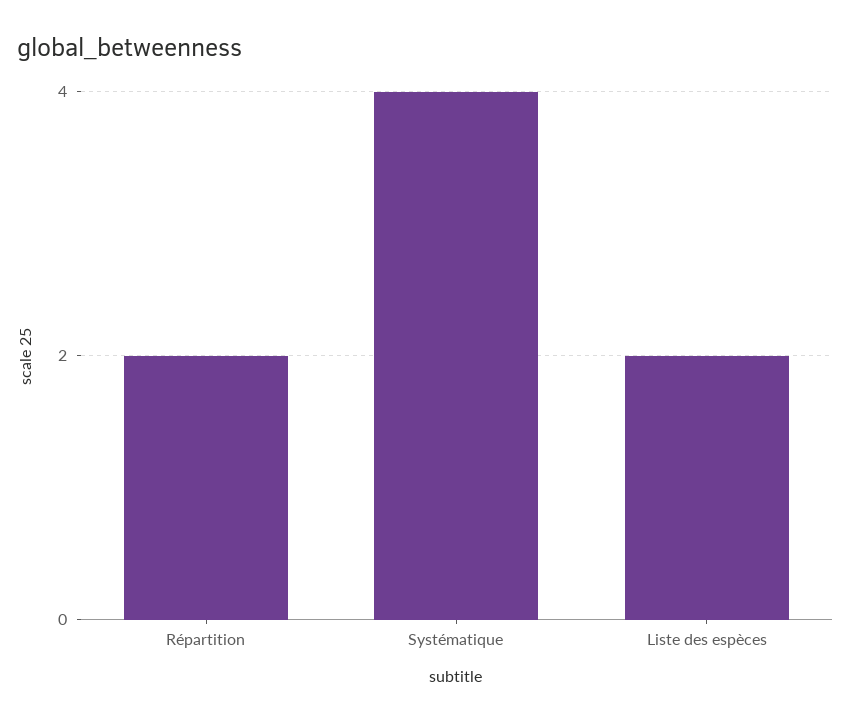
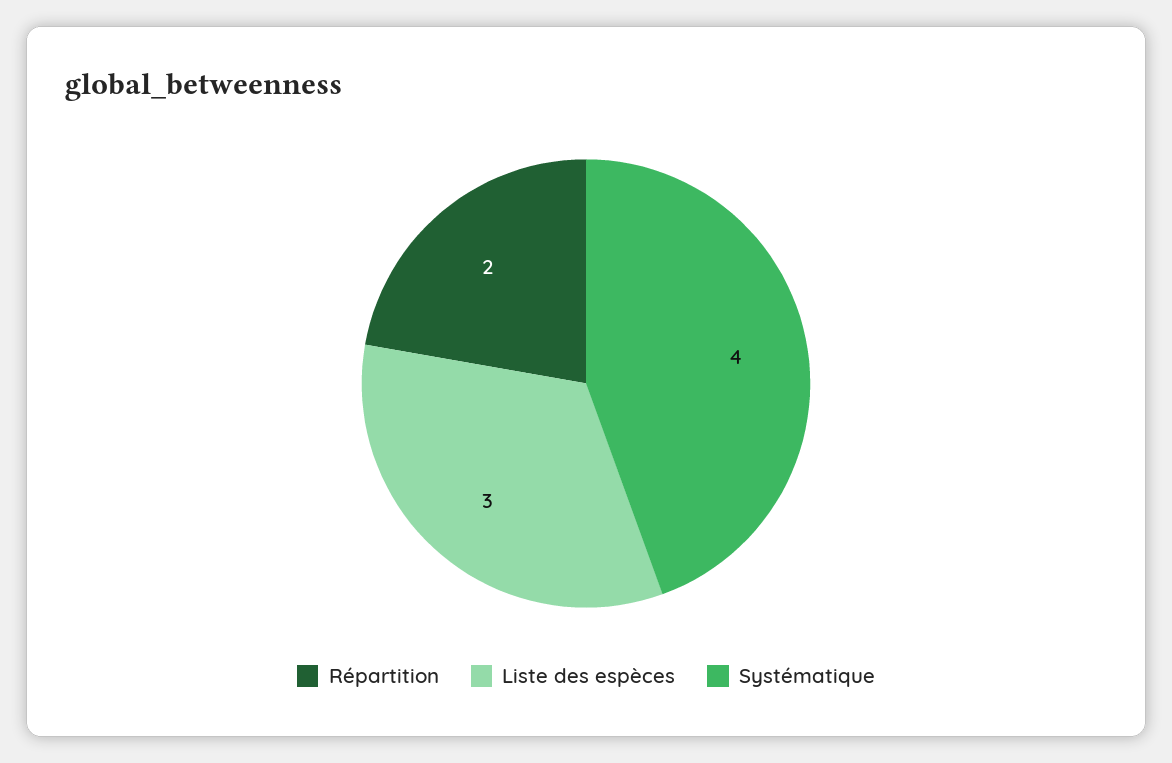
  {
    "Répartition": 2,
    "Systématique": 4,
-   "Liste des espèces": 2
+   "Liste des espèces": 3
  }

